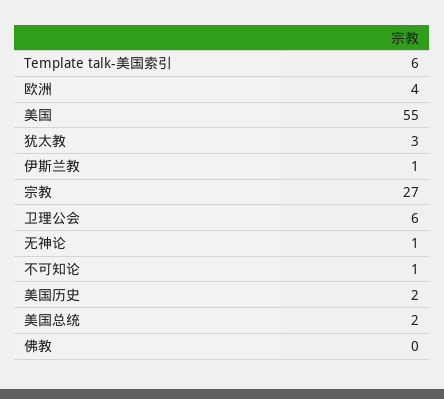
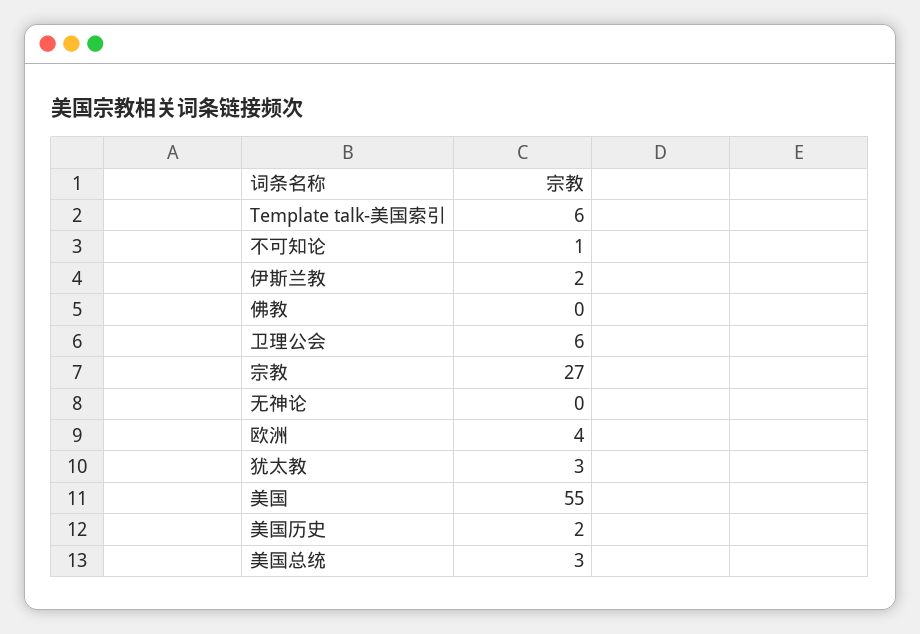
  {
    "Template talk-美国索引": 6,
    "欧洲": 4,
    "美国": 55,
    "犹太教": 3,
-   "伊斯兰教": 1,
+   "伊斯兰教": 2,
    "宗教": 27,
    "卫理公会": 6,
-   "无神论": 1,
+   "无神论": 0,
    "不可知论": 1,
    "美国历史": 2,
-   "美国总统": 2,
+   "美国总统": 3,
    "佛教": 0
  }

